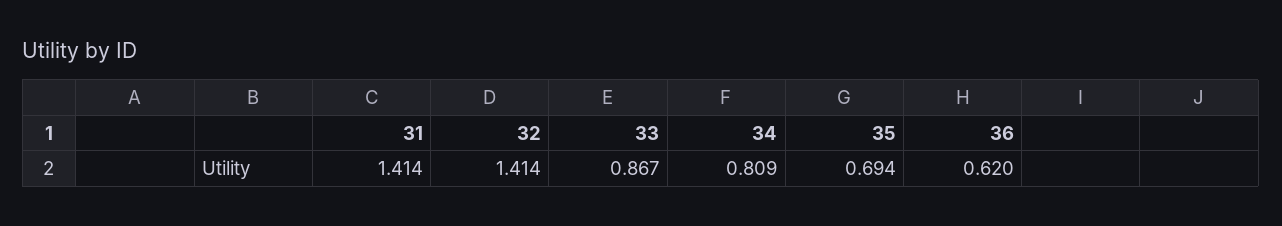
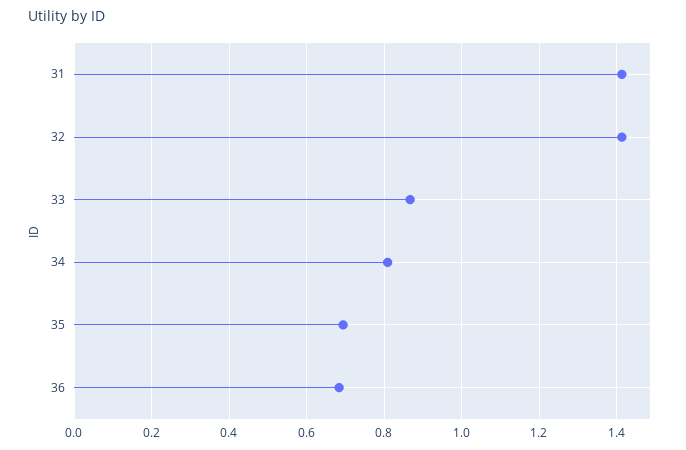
  {
    "31": 1.414,
    "32": 1.414,
    "33": 0.867,
    "34": 0.809,
    "35": 0.694,
-   "36": 0.62
+   "36": 0.68
  }

